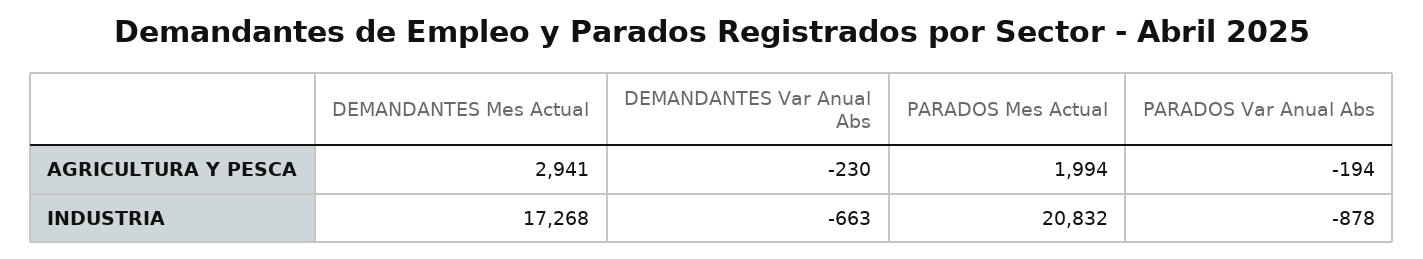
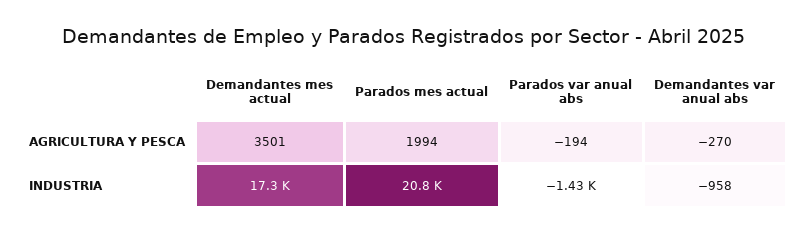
  {
    "DEMANDANTES Mes Actual": {
-     "AGRICULTURA Y PESCA": 2941,
+     "AGRICULTURA Y PESCA": 3501,
      "INDUSTRIA": 17268
    },
    "DEMANDANTES Var Anual Abs": {
-     "AGRICULTURA Y PESCA": -230,
+     "AGRICULTURA Y PESCA": -270,
-     "INDUSTRIA": -663
+     "INDUSTRIA": -958
    },
    "PARADOS Mes Actual": {
      "AGRICULTURA Y PESCA": 1994,
      "INDUSTRIA": 20832
    },
    "PARADOS Var Anual Abs": {
      "AGRICULTURA Y PESCA": -194,
-     "INDUSTRIA": -878
+     "INDUSTRIA": -1430
    }
  }

